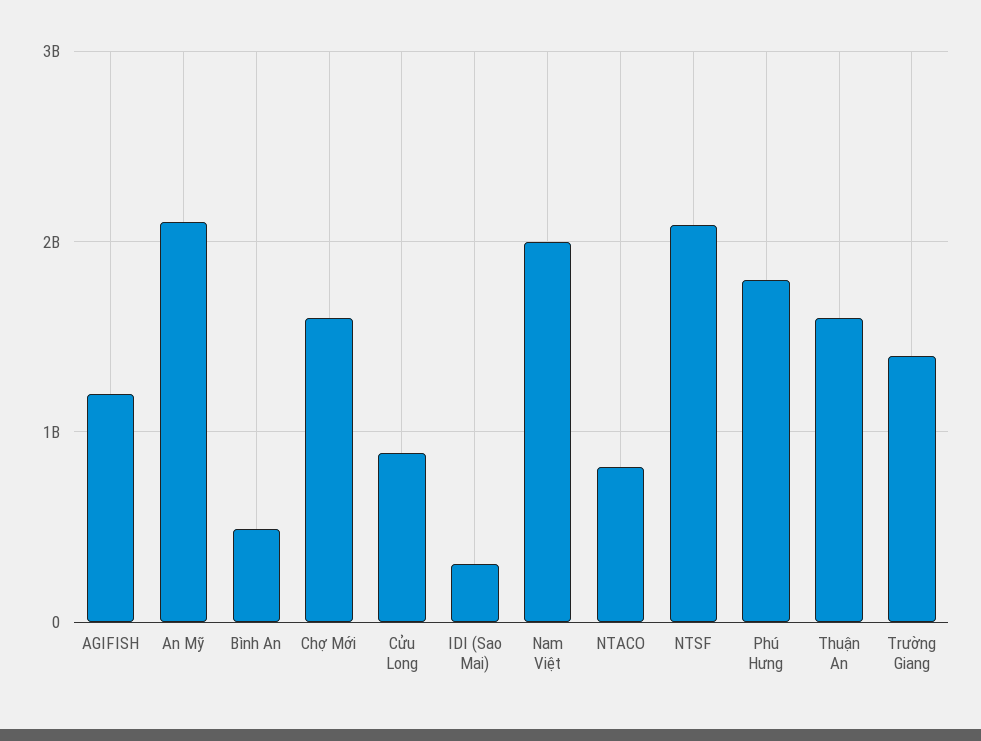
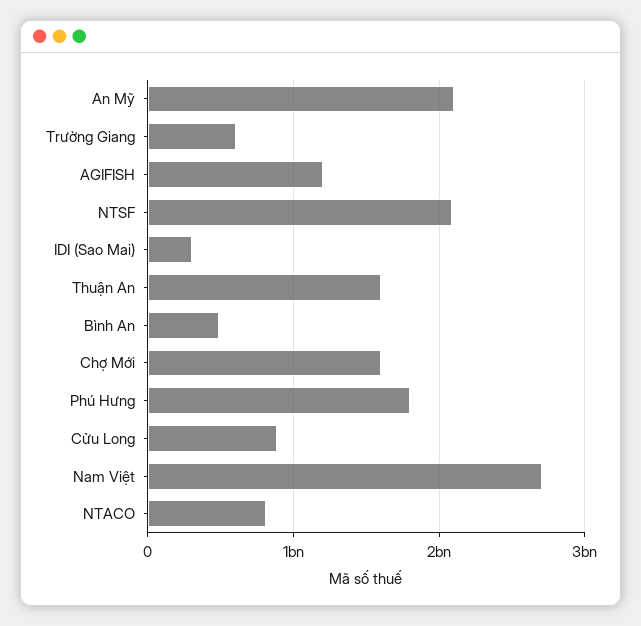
  {
    "AGIFISH": 1200000000,
    "An Mỹ": 2100000000,
    "Bình An": 500000000,
    "Chợ Mới": 1600000000,
    "Cửu Long": 900000000,
    "IDI (Sao Mai)": 300000000,
-   "Nam Việt": 2000000000,
+   "Nam Việt": 2700000000,
    "NTACO": 800000000,
    "NTSF": 2100000000,
    "Phú Hưng": 1800000000,
    "Thuận An": 1600000000,
-   "Trường Giang": 1400000000
+   "Trường Giang": 600000000
  }

